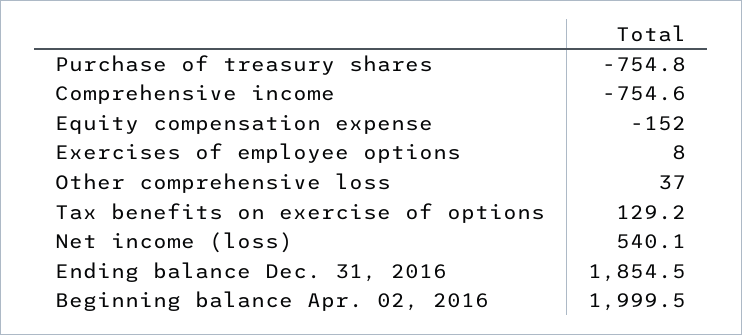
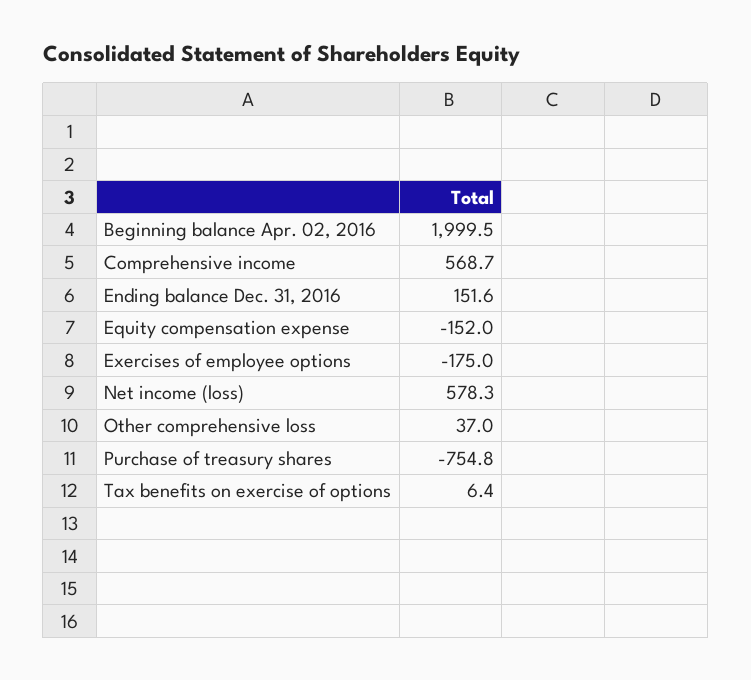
  {
    "Purchase of treasury shares": -754.8,
-   "Comprehensive income": -754.6,
+   "Comprehensive income": 568.7,
    "Equity compensation expense": -152,
-   "Exercises of employee options": 8,
+   "Exercises of employee options": -175,
    "Other comprehensive loss": 37,
-   "Tax benefits on exercise of options": 129.2,
+   "Tax benefits on exercise of options": 6.4,
-   "Net income (loss)": 540.1,
+   "Net income (loss)": 578.3,
-   "Ending balance Dec. 31, 2016": 1854.5,
+   "Ending balance Dec. 31, 2016": 151.6,
    "Beginning balance Apr. 02, 2016": 1999.5
  }

